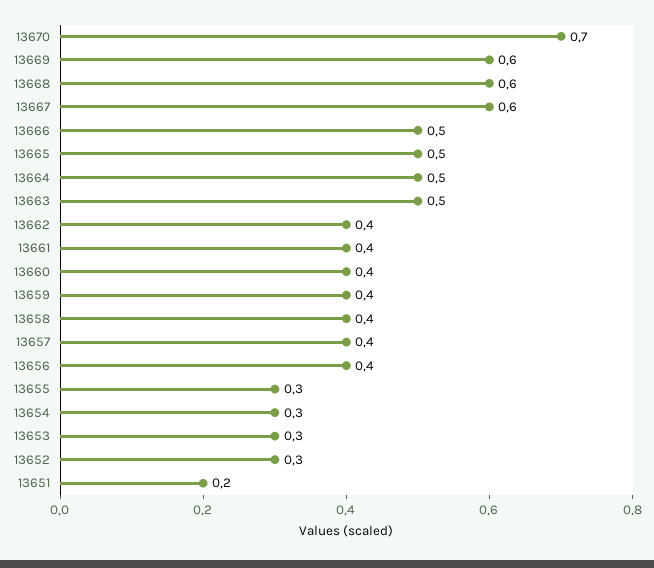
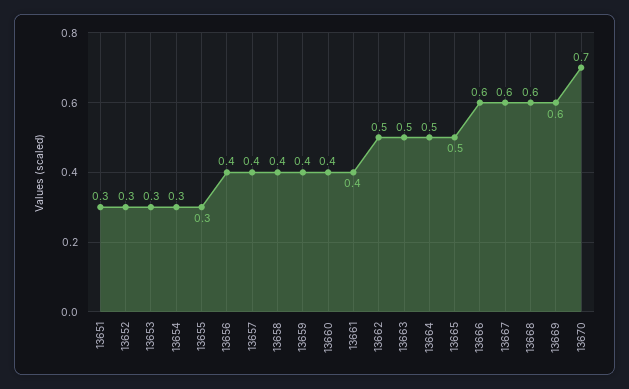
  {
    "13670": 0.7,
    "13669": 0.6,
    "13668": 0.6,
    "13667": 0.6,
-   "13666": 0.5,
+   "13666": 0.6,
    "13665": 0.5,
    "13664": 0.5,
    "13663": 0.5,
-   "13662": 0.4,
+   "13662": 0.5,
    "13661": 0.4,
    "13660": 0.4,
    "13659": 0.4,
    "13658": 0.4,
    "13657": 0.4,
    "13656": 0.4,
    "13655": 0.3,
    "13654": 0.3,
    "13653": 0.3,
    "13652": 0.3,
-   "13651": 0.2
+   "13651": 0.3
  }

